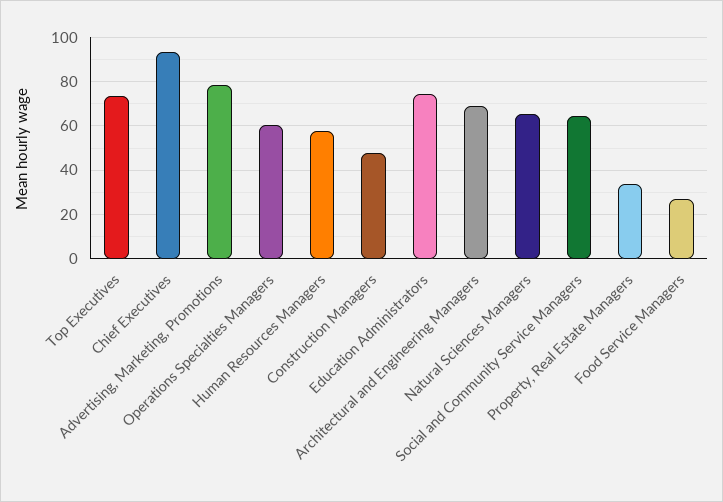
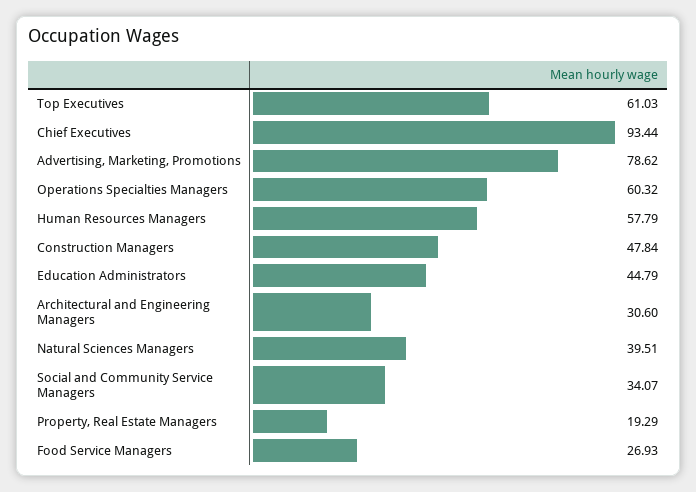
  {
-   "Top Executives": 75,
+   "Top Executives": 61.03,
    "Chief Executives": 93.44,
    "Advertising, Marketing, Promotions": 78.62,
    "Operations Specialties Managers": 60.32,
    "Human Resources Managers": 57.79,
    "Construction Managers": 47.84,
-   "Education Administrators": 75,
+   "Education Administrators": 44.79,
-   "Architectural and Engineering Managers": 70,
+   "Architectural and Engineering Managers": 30.6,
-   "Natural Sciences Managers": 65,
+   "Natural Sciences Managers": 39.51,
-   "Social and Community Service Managers": 65,
+   "Social and Community Service Managers": 34.07,
-   "Property, Real Estate Managers": 35,
+   "Property, Real Estate Managers": 19.29,
    "Food Service Managers": 26.93
  }

